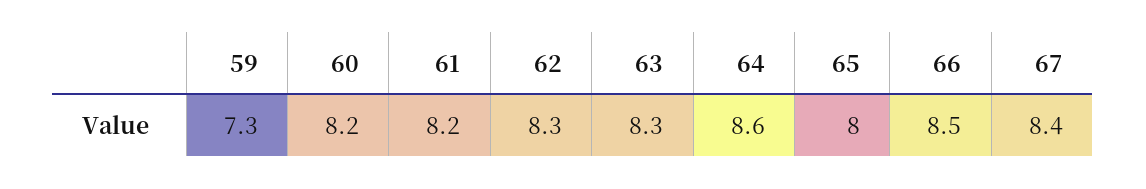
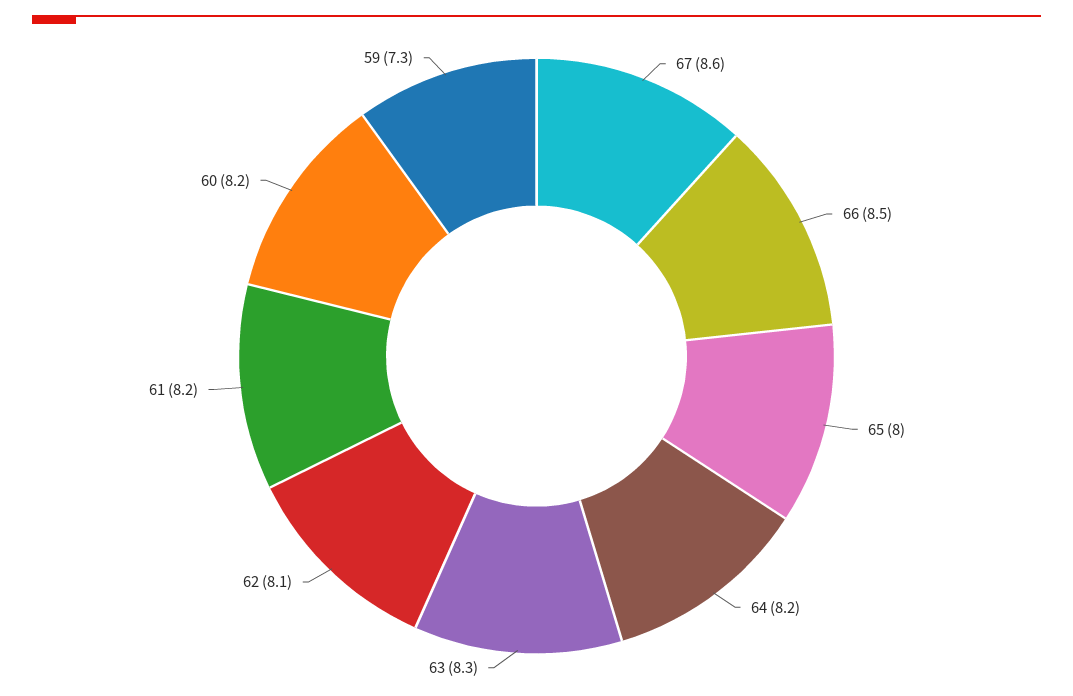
  {
    "59": 7.3,
    "60": 8.2,
    "61": 8.2,
-   "62": 8.3,
+   "62": 8.1,
    "63": 8.3,
-   "64": 8.6,
+   "64": 8.2,
    "65": 8,
    "66": 8.5,
-   "67": 8.4
+   "67": 8.6
  }

